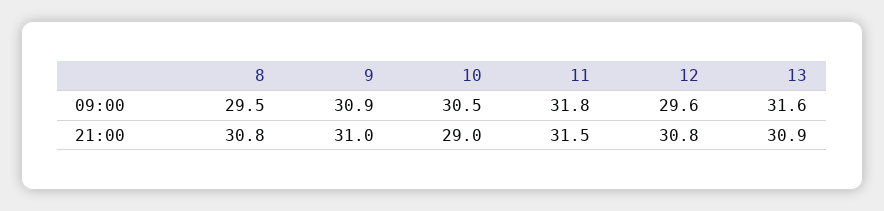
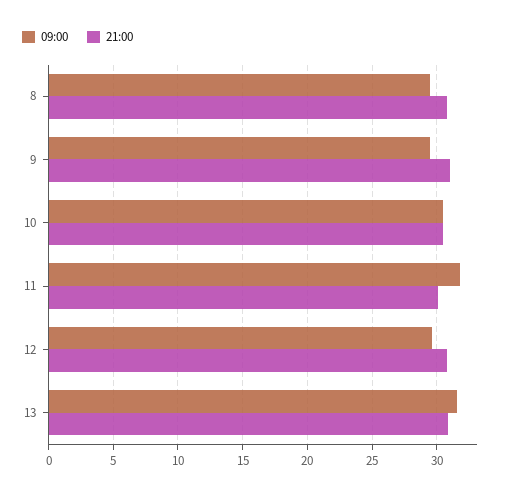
  {
    "09:00": {
      "8": 29.5,
-     "9": 30.9,
+     "9": 29.5,
      "10": 30.5,
      "11": 31.8,
      "12": 29.6,
      "13": 31.6
    },
    "21:00": {
      "8": 30.8,
      "9": 31,
-     "10": 29,
+     "10": 30.5,
-     "11": 31.5,
+     "11": 30,
      "12": 30.8,
      "13": 30.9
    }
  }

